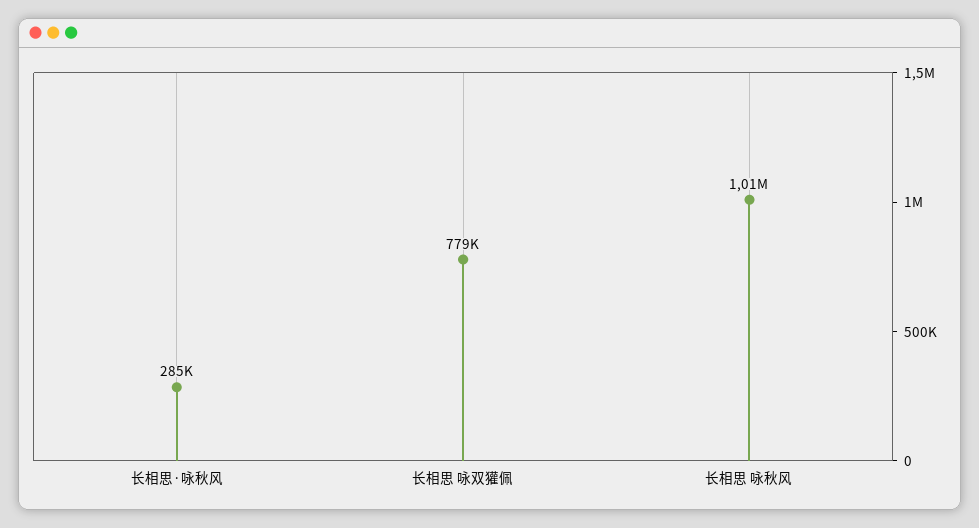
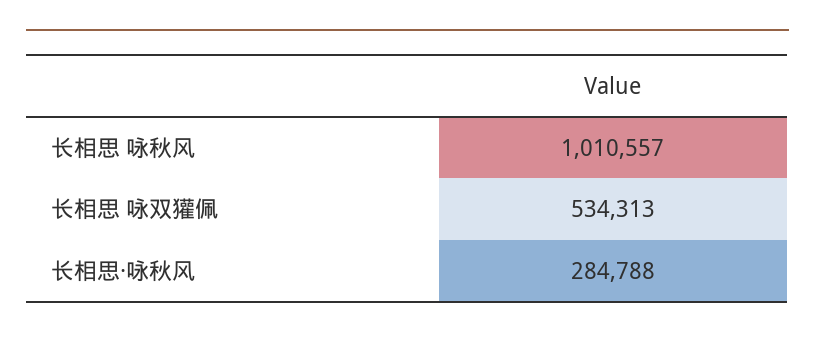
  {
    "长相思·咏秋风": 284788,
-   "长相思 咏双獾佩": 779000,
+   "长相思 咏双獾佩": 534313,
    "长相思 咏秋风": 1010557
  }

